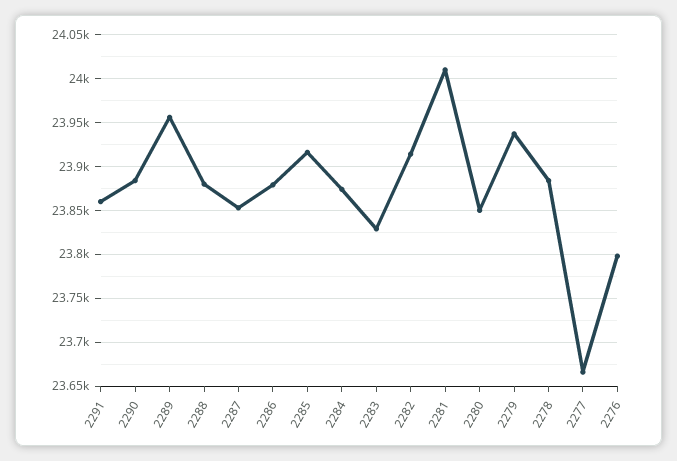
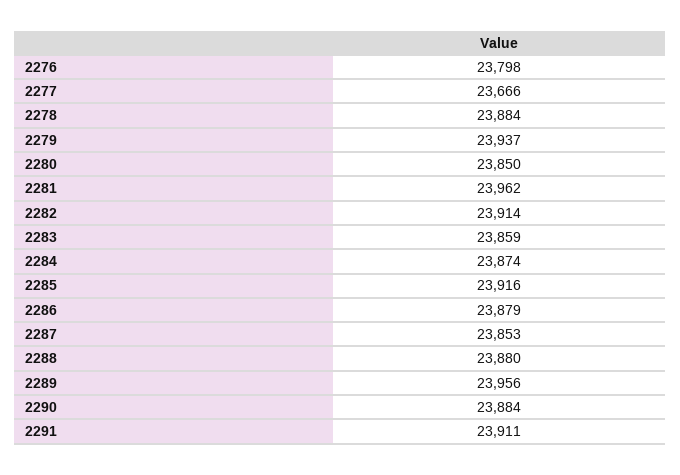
  {
-   "2291": 23860,
+   "2291": 23911,
    "2290": 23884,
    "2289": 23956,
    "2288": 23880,
    "2287": 23853,
    "2286": 23879,
    "2285": 23916,
    "2284": 23874,
-   "2283": 23830,
+   "2283": 23859,
    "2282": 23914,
-   "2281": 24010,
+   "2281": 23962,
    "2280": 23850,
    "2279": 23937,
    "2278": 23884,
    "2277": 23666,
    "2276": 23798
  }

